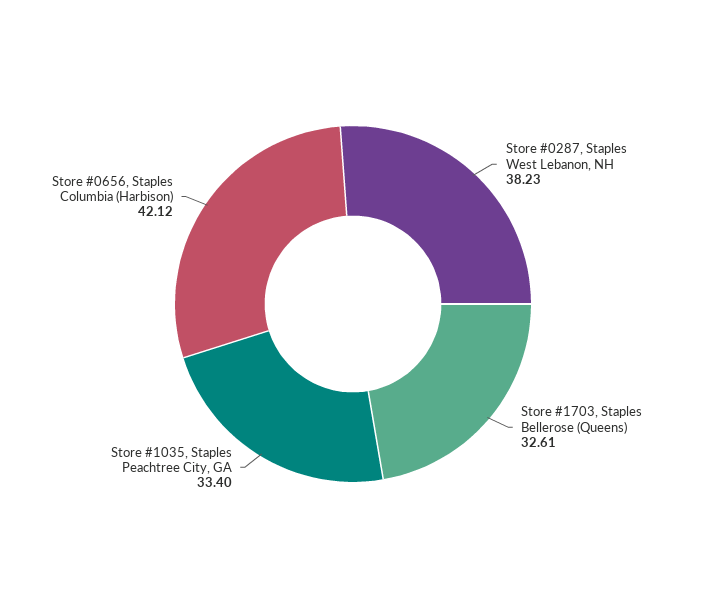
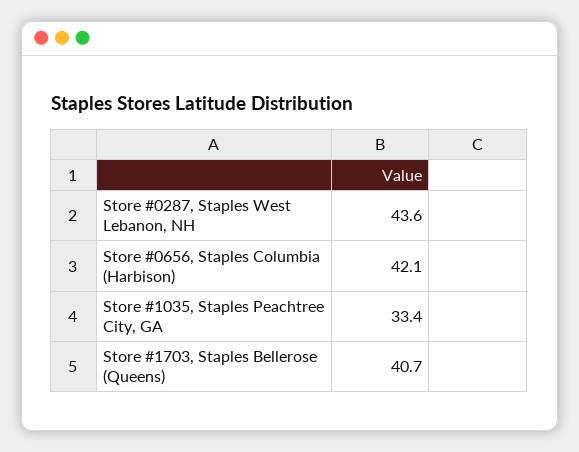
  {
-   "Store #0287, Staples West Lebanon, NH": 38.23,
+   "Store #0287, Staples West Lebanon, NH": 43.6,
-   "Store #1703, Staples Bellerose (Queens)": 32.61,
+   "Store #1703, Staples Bellerose (Queens)": 40.7,
    "Store #1035, Staples Peachtree City, GA": 33.4,
    "Store #0656, Staples Columbia (Harbison)": 42.12
  }

